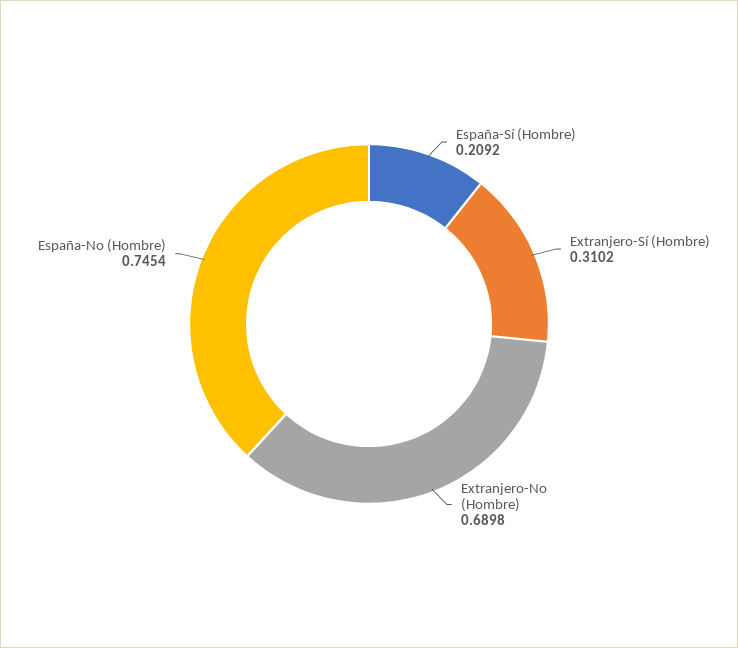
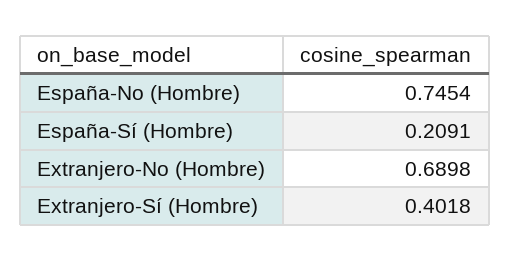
  {
-   "España-Sí (Hombre)": 0.2092,
+   "España-Sí (Hombre)": 0.2091,
-   "Extranjero-Sí (Hombre)": 0.3102,
+   "Extranjero-Sí (Hombre)": 0.4018,
    "Extranjero-No (Hombre)": 0.6898,
    "España-No (Hombre)": 0.7454
  }

